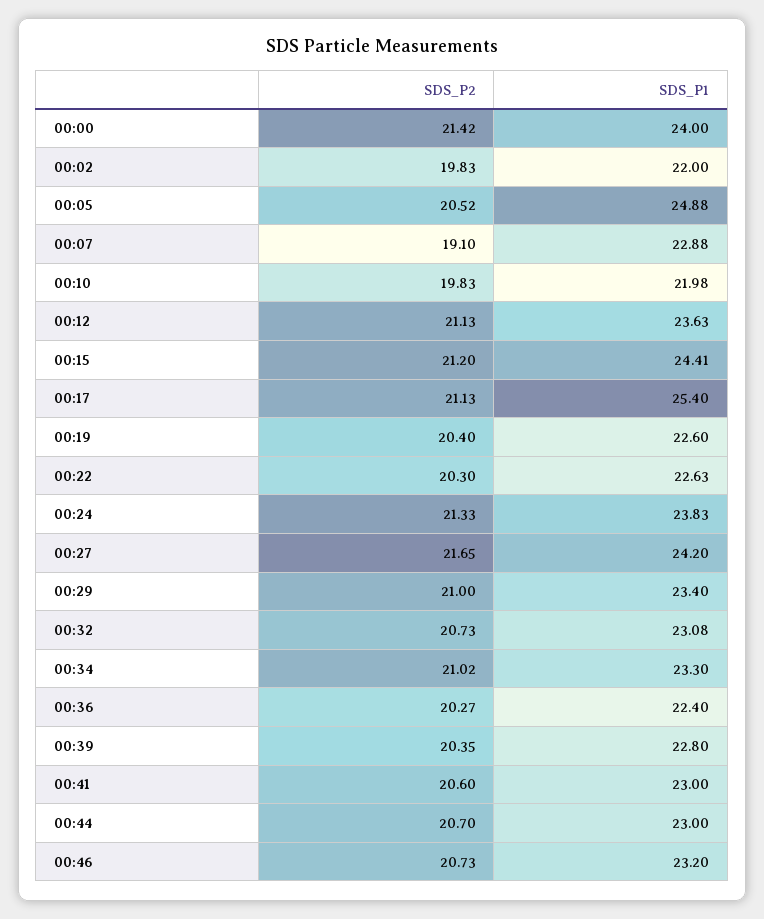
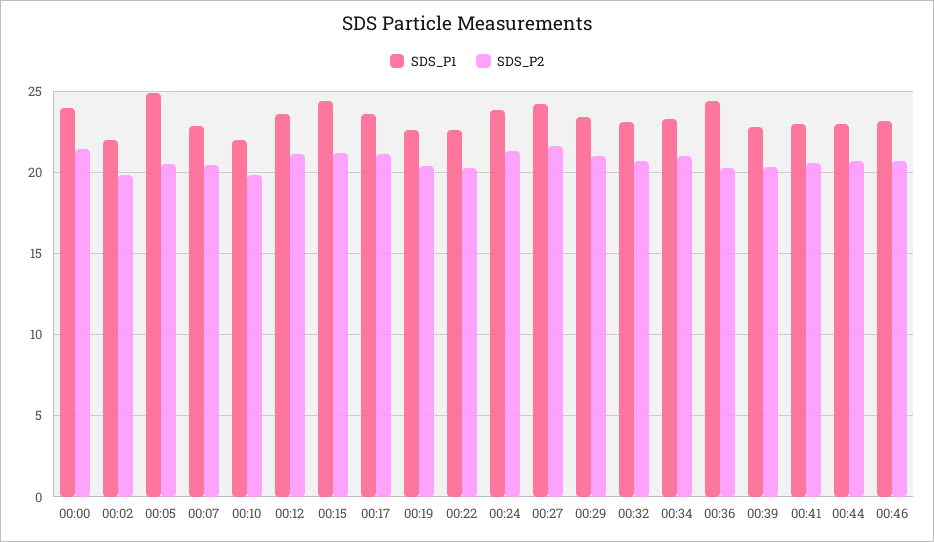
  {
    "SDS_P2": {
      "00:00": 21.42,
      "00:02": 19.83,
      "00:05": 20.52,
-     "00:07": 19.1,
+     "00:07": 20.5,
      "00:10": 19.83,
      "00:12": 21.13,
      "00:15": 21.2,
      "00:17": 21.13,
      "00:19": 20.4,
      "00:22": 20.3,
      "00:24": 21.33,
      "00:27": 21.65,
      "00:29": 21,
      "00:32": 20.73,
      "00:34": 21.02,
      "00:36": 20.27,
      "00:39": 20.35,
      "00:41": 20.6,
      "00:44": 20.7,
      "00:46": 20.73
    },
    "SDS_P1": {
      "00:00": 24,
      "00:02": 22,
      "00:05": 24.88,
      "00:07": 22.88,
      "00:10": 21.98,
      "00:12": 23.63,
      "00:15": 24.41,
-     "00:17": 25.4,
+     "00:17": 23.5,
      "00:19": 22.6,
      "00:22": 22.63,
      "00:24": 23.83,
      "00:27": 24.2,
      "00:29": 23.4,
      "00:32": 23.08,
      "00:34": 23.3,
-     "00:36": 22.4,
+     "00:36": 24.5,
      "00:39": 22.8,
      "00:41": 23,
      "00:44": 23,
      "00:46": 23.2
    }
  }

